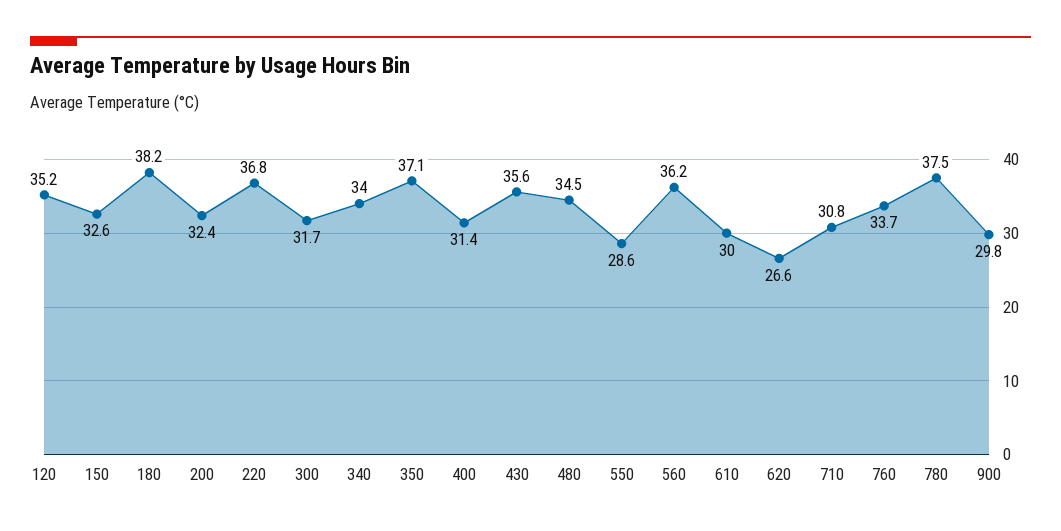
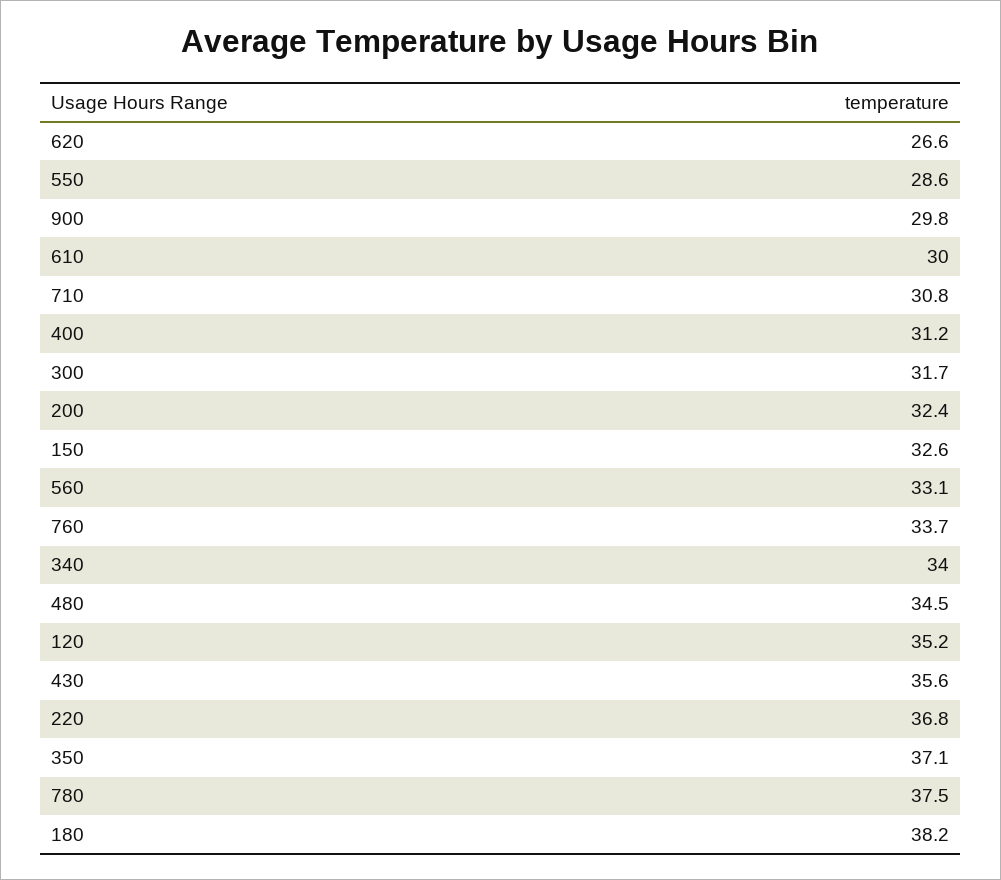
  {
    "120": 35.2,
    "150": 32.6,
    "180": 38.2,
    "200": 32.4,
    "220": 36.8,
    "300": 31.7,
    "340": 34,
    "350": 37.1,
-   "400": 31.4,
+   "400": 31.2,
    "430": 35.6,
    "480": 34.5,
    "550": 28.6,
-   "560": 36.2,
+   "560": 33.1,
    "610": 30,
    "620": 26.6,
    "710": 30.8,
    "760": 33.7,
    "780": 37.5,
    "900": 29.8
  }

